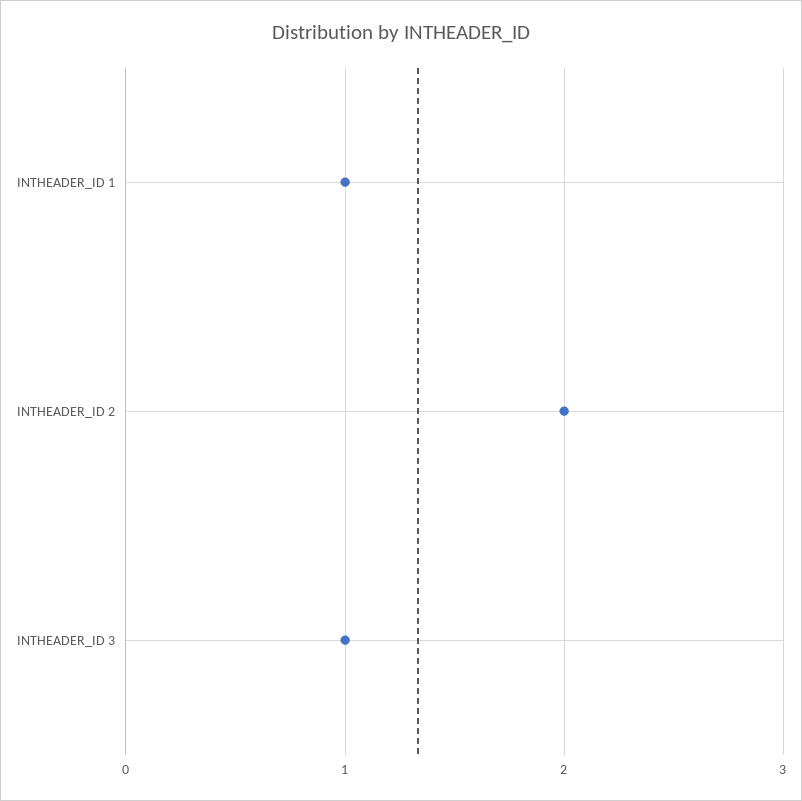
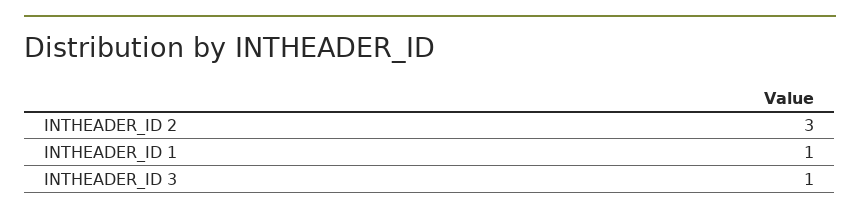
  {
    "INTHEADER_ID 1": 1,
-   "INTHEADER_ID 2": 2,
+   "INTHEADER_ID 2": 3,
    "INTHEADER_ID 3": 1
  }

